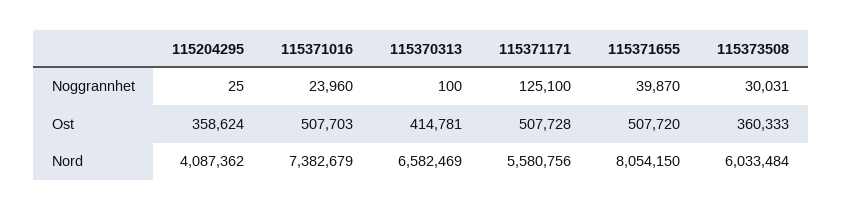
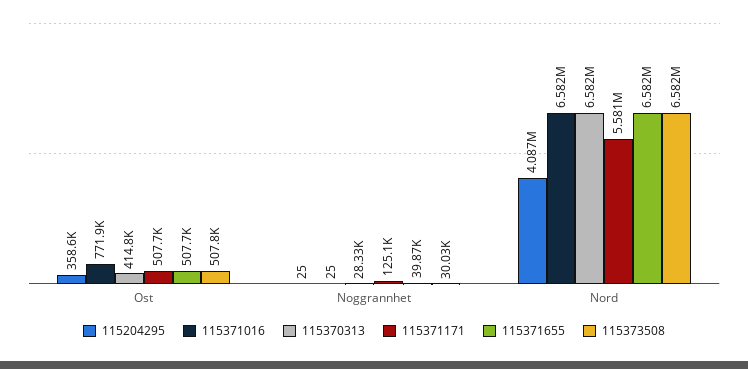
  {
    "115204295": {
      "Noggrannhet": 25,
      "Ost": 358624,
      "Nord": 4087362
    },
    "115371016": {
-     "Noggrannhet": 23960,
+     "Noggrannhet": 25,
-     "Ost": 507703,
+     "Ost": 771900,
-     "Nord": 7382679
+     "Nord": 6582000
    },
    "115370313": {
-     "Noggrannhet": 100,
+     "Noggrannhet": 28330,
      "Ost": 414781,
      "Nord": 6582469
    },
    "115371171": {
      "Noggrannhet": 125100,
      "Ost": 507728,
      "Nord": 5580756
    },
    "115371655": {
      "Noggrannhet": 39870,
      "Ost": 507720,
-     "Nord": 8054150
+     "Nord": 6582000
    },
    "115373508": {
      "Noggrannhet": 30031,
-     "Ost": 360333,
+     "Ost": 507800,
-     "Nord": 6033484
+     "Nord": 6582000
    }
  }

